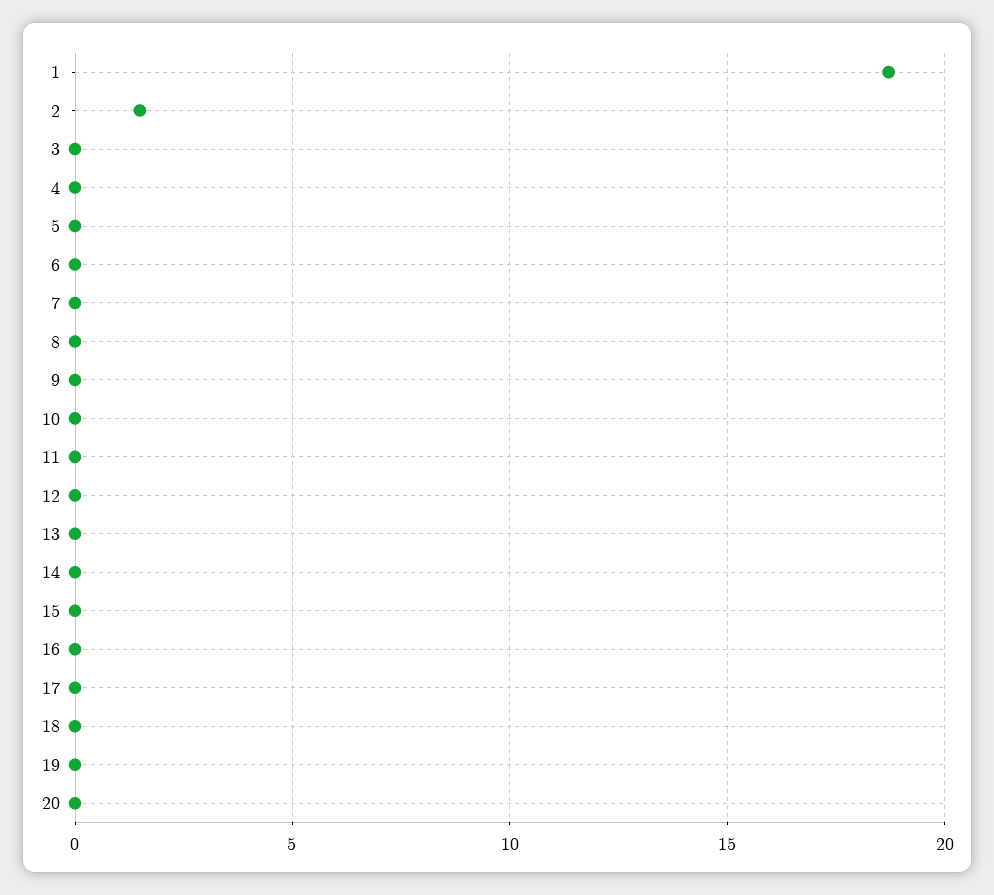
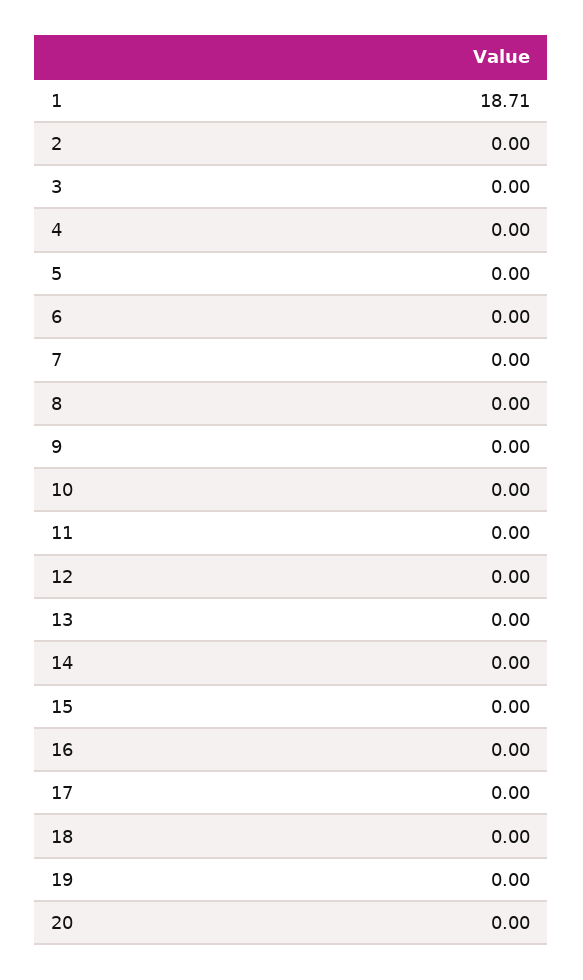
  {
    "1": 18.71,
-   "2": 1.5,
+   "2": 0,
    "3": 0,
    "4": 0,
    "5": 0,
    "6": 0,
    "7": 0,
    "8": 0,
    "9": 0,
    "10": 0,
    "11": 0,
    "12": 0,
    "13": 0,
    "14": 0,
    "15": 0,
    "16": 0,
    "17": 0,
    "18": 0,
    "19": 0,
    "20": 0
  }

